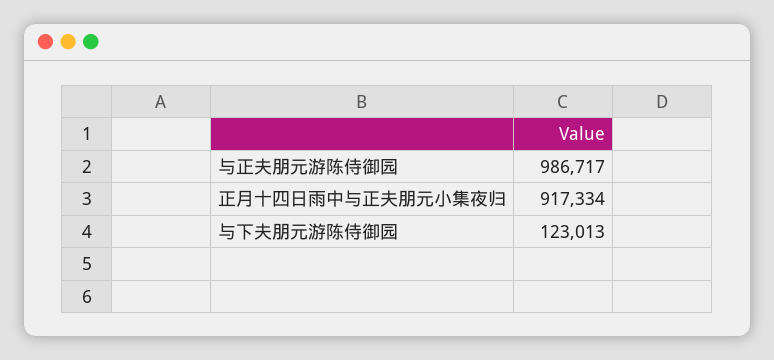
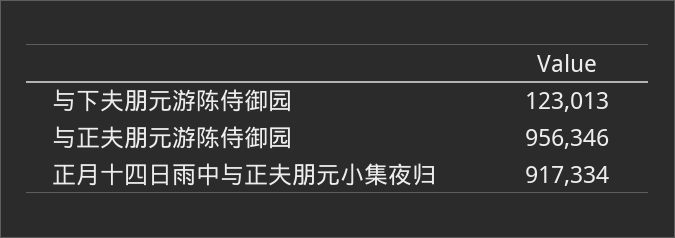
  {
-   "与正夫朋元游陈侍御园": 986717,
+   "与正夫朋元游陈侍御园": 956346,
    "正月十四日雨中与正夫朋元小集夜归": 917334,
    "与下夫朋元游陈侍御园": 123013
  }

